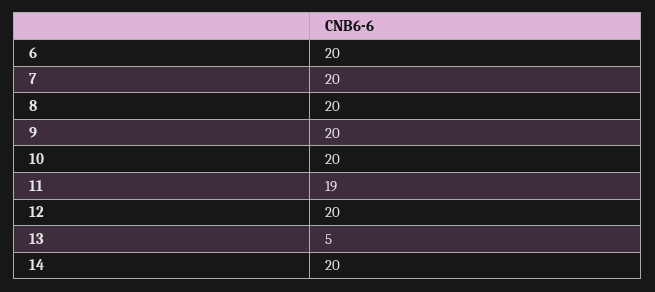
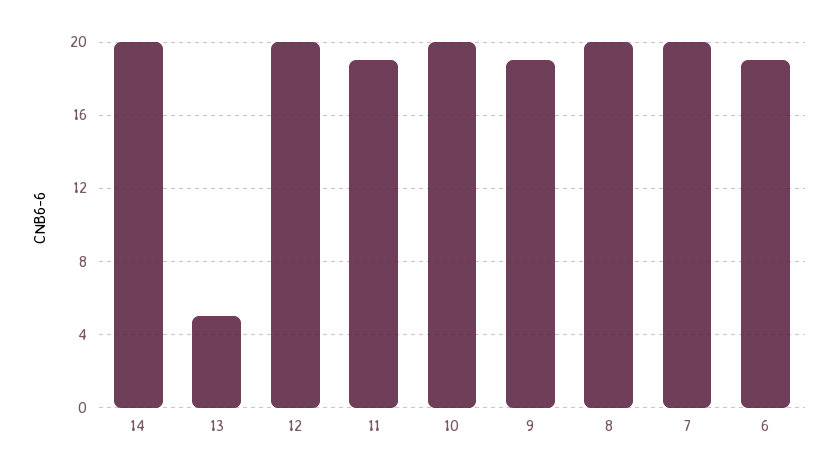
  {
-   "6": 20,
+   "6": 19,
    "7": 20,
    "8": 20,
-   "9": 20,
+   "9": 19,
    "10": 20,
    "11": 19,
    "12": 20,
    "13": 5,
    "14": 20
  }

